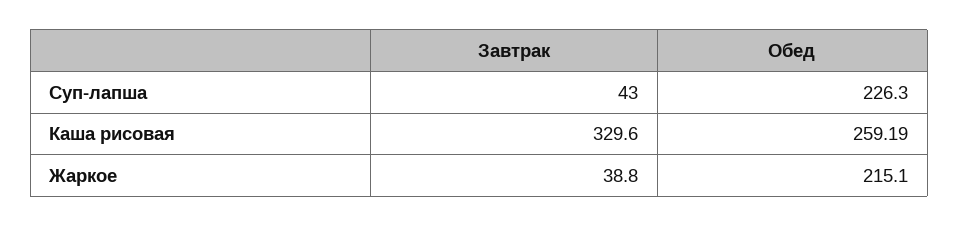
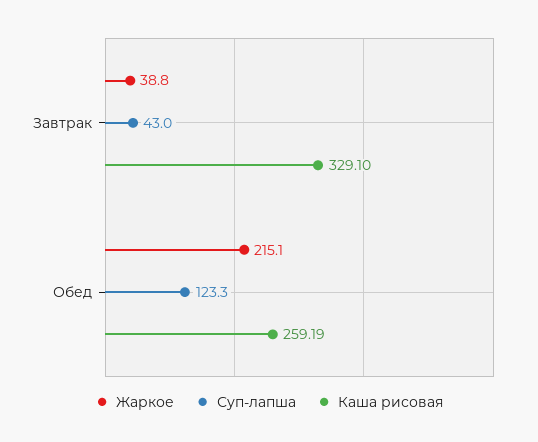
  {
    "Суп-лапша": {
      "Завтрак": 43,
-     "Обед": 226.3
+     "Обед": 123.3
    },
    "Каша рисовая": {
-     "Завтрак": 329.6,
+     "Завтрак": 329.1,
      "Обед": 259.19
    },
    "Жаркое": {
      "Завтрак": 38.8,
      "Обед": 215.1
    }
  }

